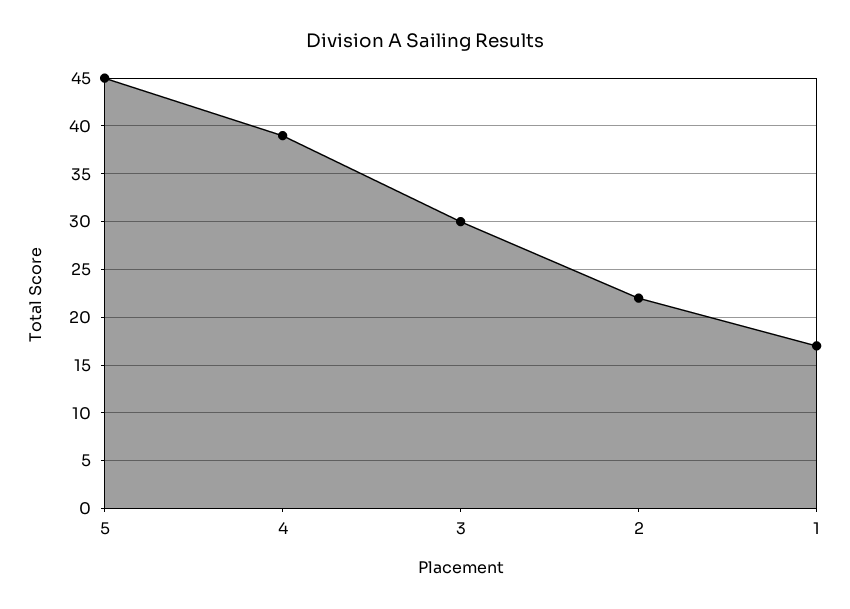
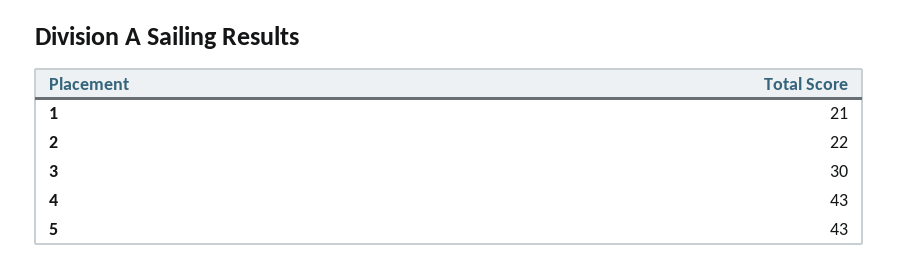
  {
-   "5": 45,
+   "5": 43,
-   "4": 39,
+   "4": 43,
    "3": 30,
    "2": 22,
-   "1": 17
+   "1": 21
  }

